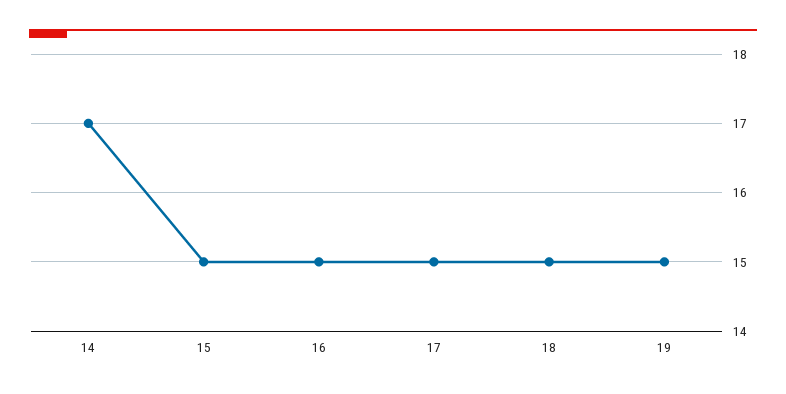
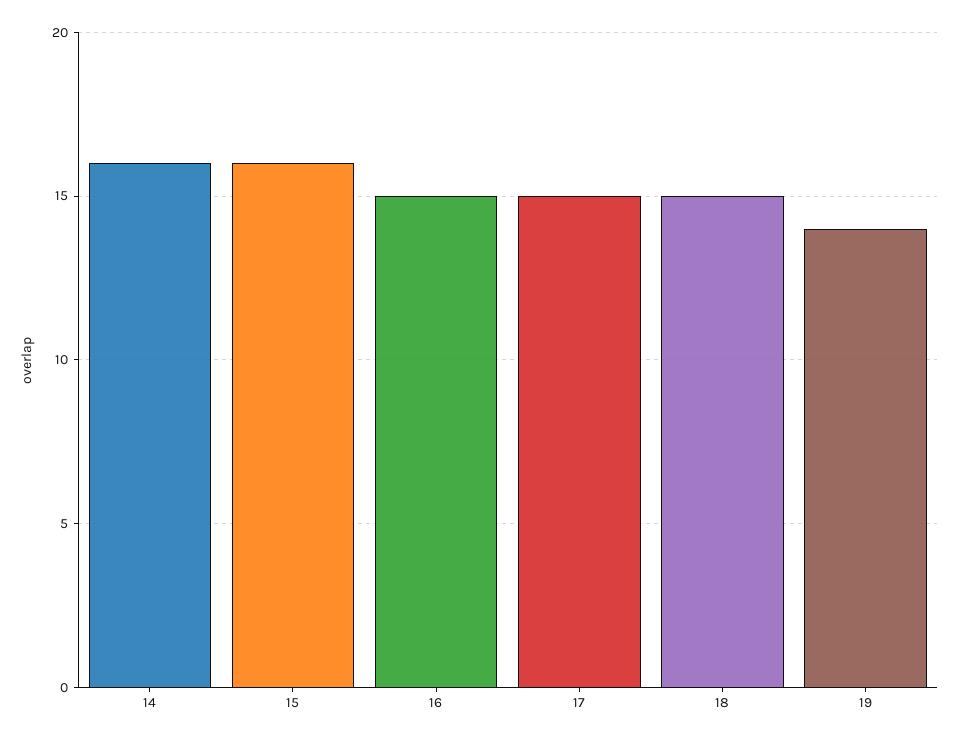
  {
-   "14": 17,
+   "14": 16,
-   "15": 15,
+   "15": 16,
    "16": 15,
    "17": 15,
    "18": 15,
-   "19": 15
+   "19": 14
  }

